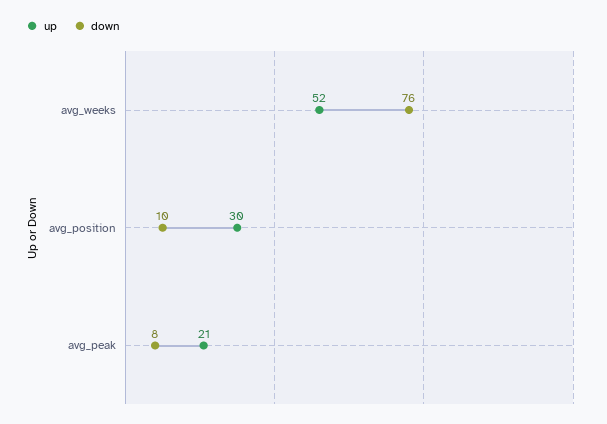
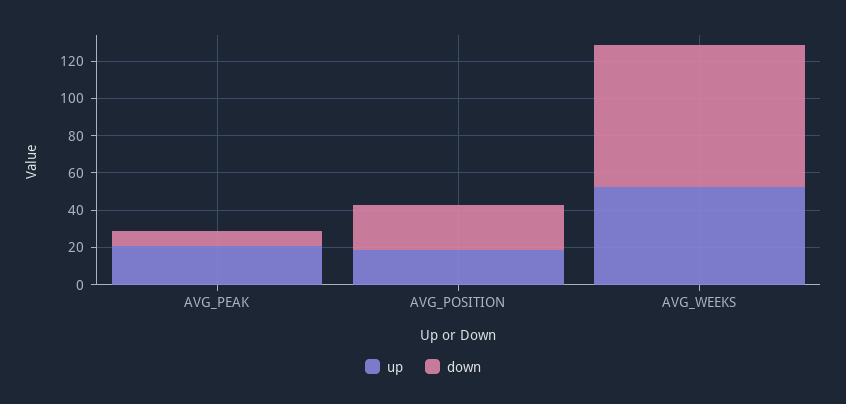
  {
    "up": {
      "avg_weeks": 52,
-     "avg_position": 30,
+     "avg_position": 20,
      "avg_peak": 21
    },
    "down": {
      "avg_weeks": 76,
-     "avg_position": 10,
+     "avg_position": 25,
      "avg_peak": 8
    }
  }

